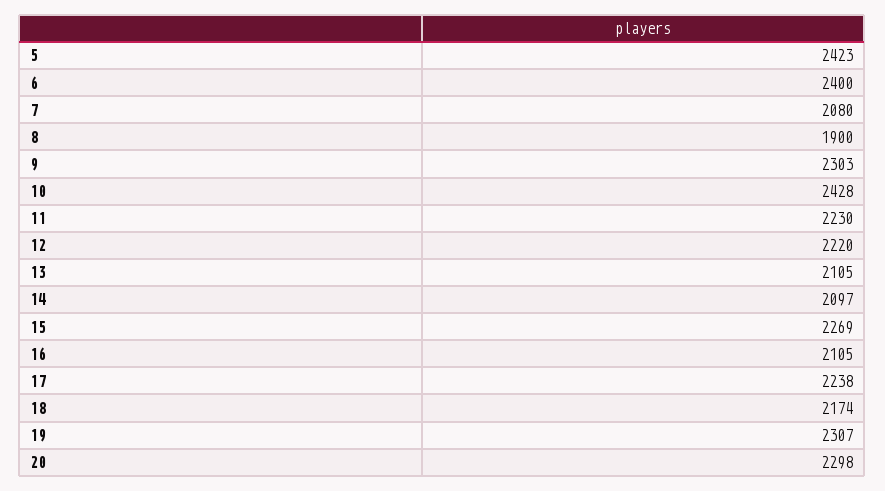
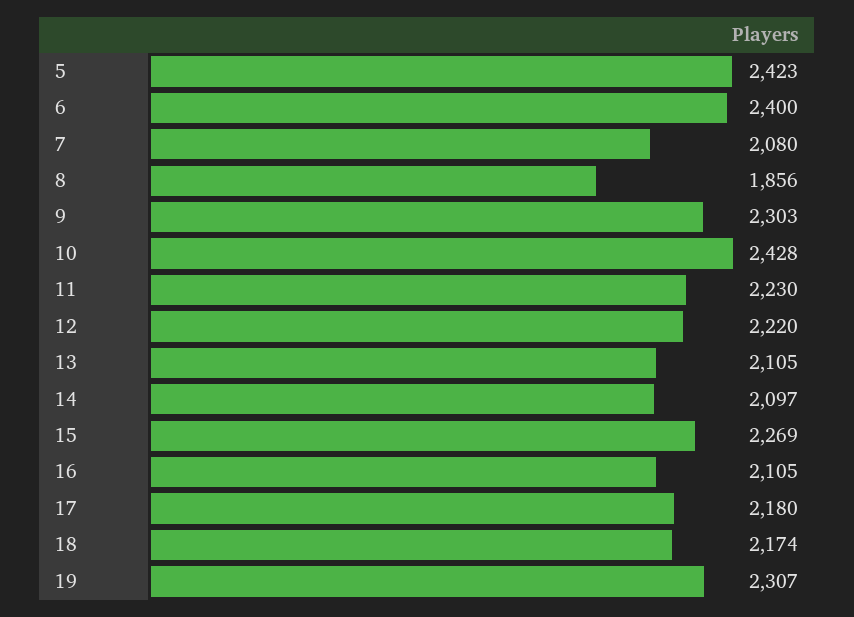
  {
    "5": 2423,
    "6": 2400,
    "7": 2080,
-   "8": 1900,
+   "8": 1856,
    "9": 2303,
    "10": 2428,
    "11": 2230,
    "12": 2220,
    "13": 2105,
    "14": 2097,
    "15": 2269,
    "16": 2105,
-   "17": 2238,
+   "17": 2180,
    "18": 2174,
-   "19": 2307,
+   "19": 2307
-   "20": 2298
  }

